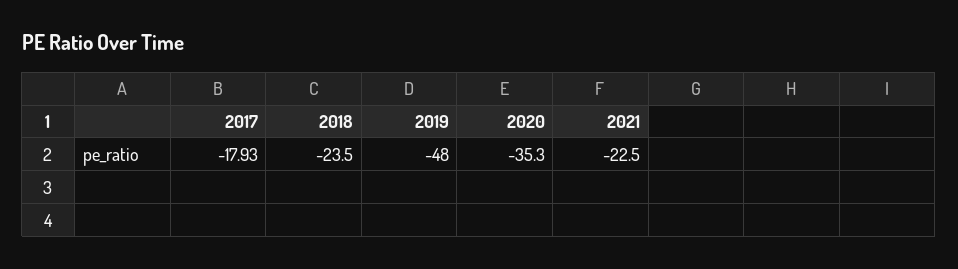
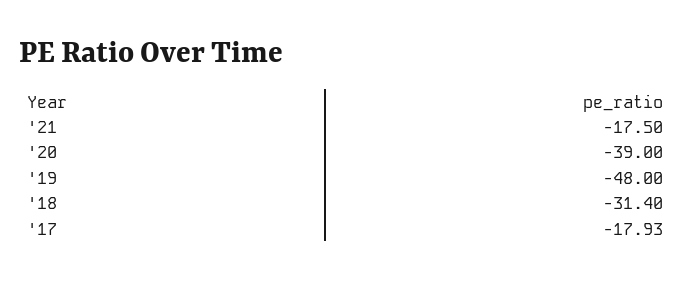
  {
    "2017": -17.93,
-   "2018": -23.5,
+   "2018": -31.4,
    "2019": -48,
-   "2020": -35.3,
+   "2020": -39,
-   "2021": -22.5
+   "2021": -17.5
  }

